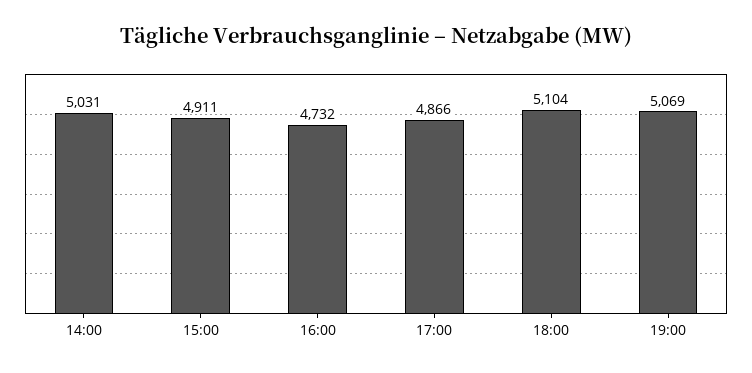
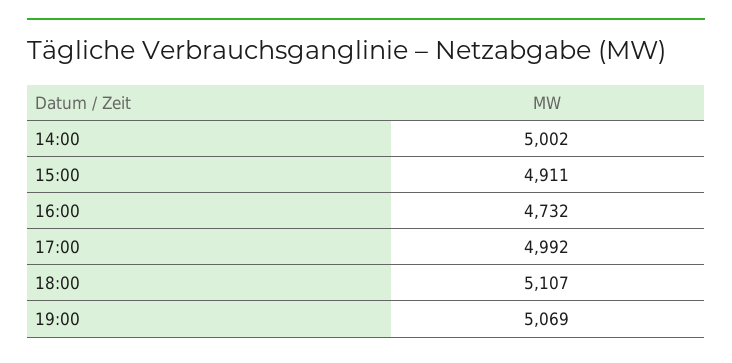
  {
-   "14:00": 5031,
+   "14:00": 5002,
    "15:00": 4911,
    "16:00": 4732,
-   "17:00": 4866,
+   "17:00": 4992,
-   "18:00": 5104,
+   "18:00": 5107,
    "19:00": 5069
  }

